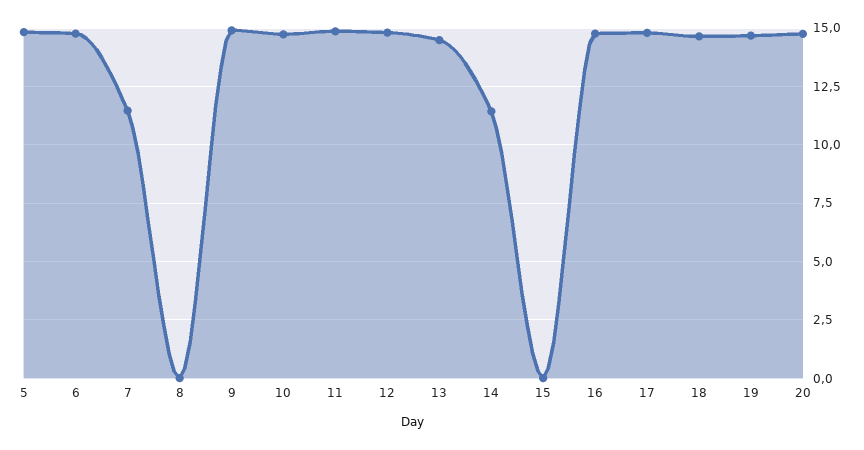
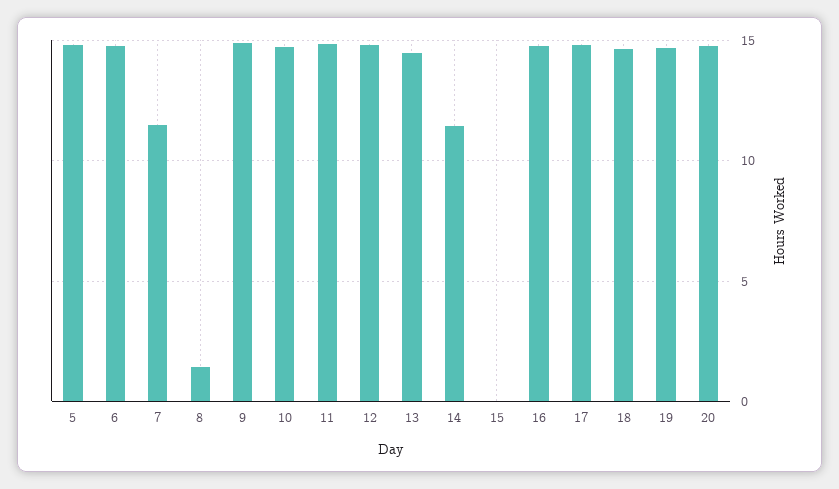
  {
    "5": 15,
    "6": 15,
    "7": 11.5,
-   "8": 0,
+   "8": 1.5,
    "9": 15,
    "10": 14.5,
    "11": 15,
    "12": 15,
    "13": 14.5,
    "14": 11.5,
    "15": 0,
    "16": 15,
    "17": 15,
    "18": 14.5,
    "19": 14.5,
    "20": 15
  }

